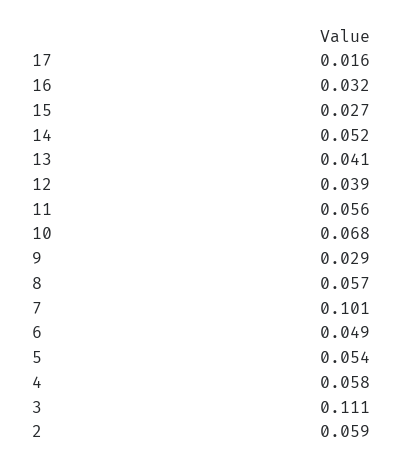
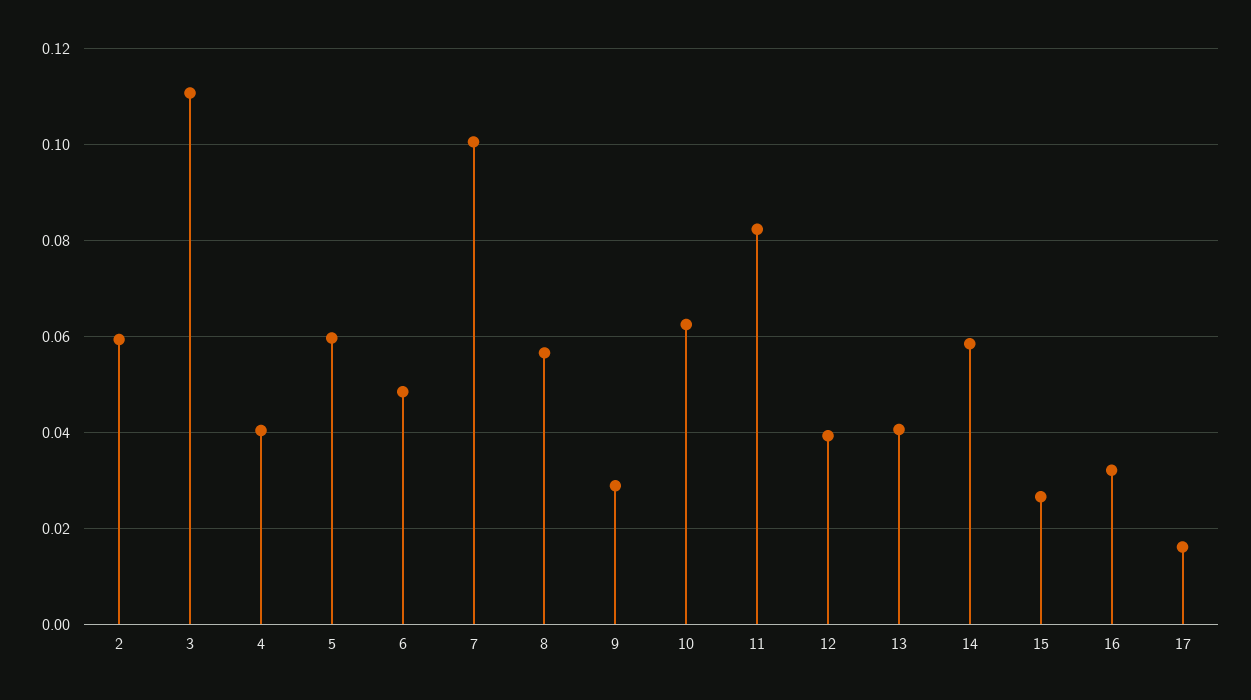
  {
    "17": 0.016,
    "16": 0.032,
    "15": 0.027,
-   "14": 0.052,
+   "14": 0.058,
    "13": 0.041,
    "12": 0.039,
-   "11": 0.056,
+   "11": 0.082,
-   "10": 0.068,
+   "10": 0.062,
    "9": 0.029,
    "8": 0.057,
    "7": 0.101,
    "6": 0.049,
-   "5": 0.054,
+   "5": 0.06,
-   "4": 0.058,
+   "4": 0.04,
    "3": 0.111,
    "2": 0.059
  }

